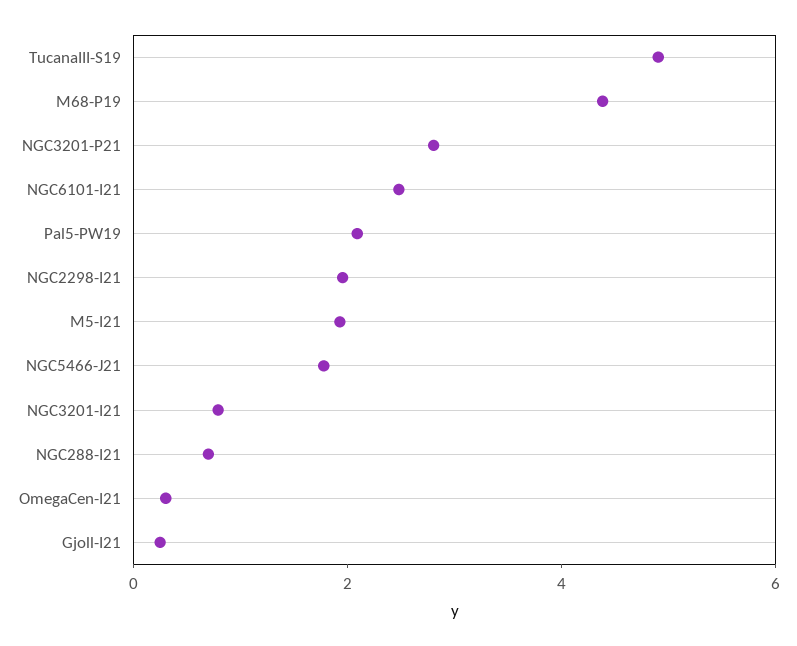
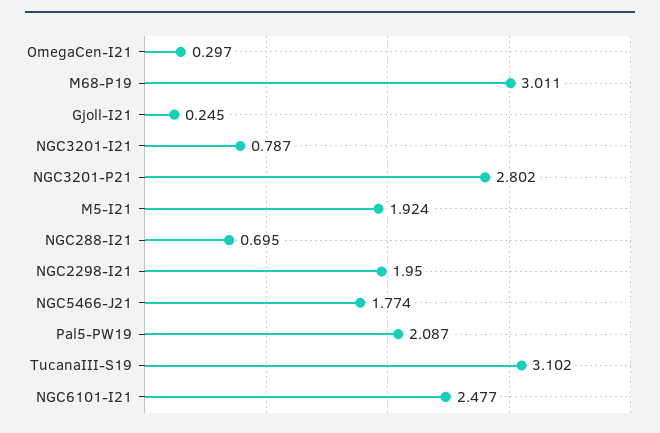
  {
-   "TucanaIII-S19": 5,
+   "TucanaIII-S19": 3.102,
-   "M68-P19": 4.5,
+   "M68-P19": 3.011,
    "NGC3201-P21": 2.802,
    "NGC6101-I21": 2.477,
    "Pal5-PW19": 2.087,
    "NGC2298-I21": 1.95,
    "M5-I21": 1.924,
    "NGC5466-J21": 1.774,
    "NGC3201-I21": 0.787,
    "NGC288-I21": 0.695,
    "OmegaCen-I21": 0.297,
    "Gjoll-I21": 0.245
  }

